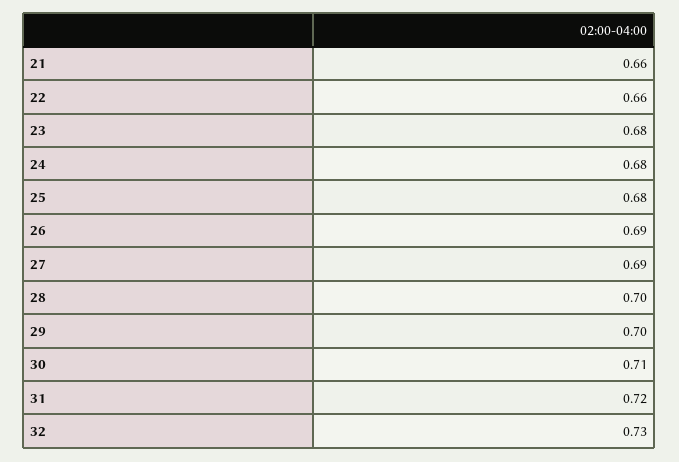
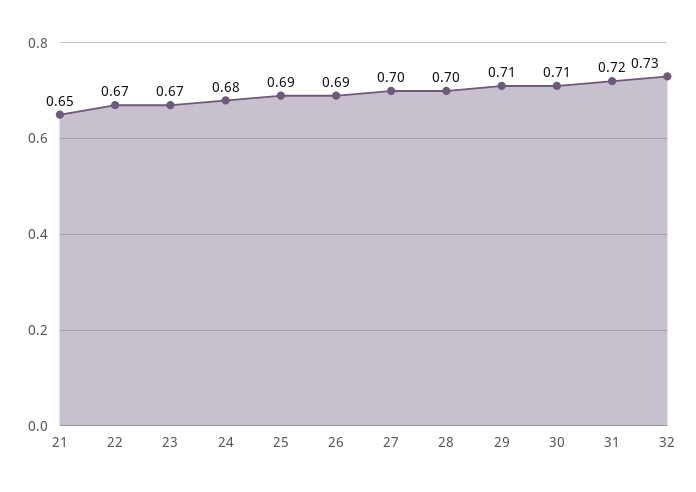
  {
-   "21": 0.66,
+   "21": 0.65,
-   "22": 0.66,
+   "22": 0.67,
-   "23": 0.68,
+   "23": 0.67,
    "24": 0.68,
-   "25": 0.68,
+   "25": 0.69,
    "26": 0.69,
-   "27": 0.69,
+   "27": 0.7,
    "28": 0.7,
-   "29": 0.7,
+   "29": 0.71,
    "30": 0.71,
    "31": 0.72,
    "32": 0.73
  }

